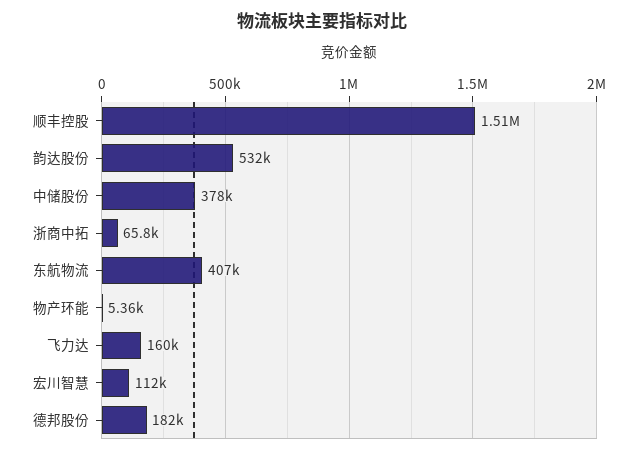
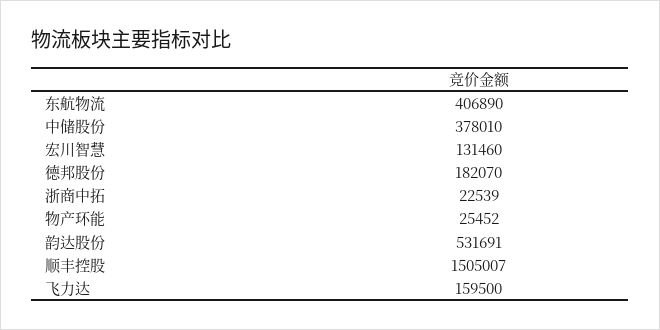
  {
    "顺丰控股": 1505007,
    "韵达股份": 531691,
    "中储股份": 378010,
-   "浙商中拓": 65800,
+   "浙商中拓": 22539,
    "东航物流": 406890,
-   "物产环能": 5360,
+   "物产环能": 25452,
    "飞力达": 159500,
-   "宏川智慧": 112000,
+   "宏川智慧": 131460,
    "德邦股份": 182070
  }

